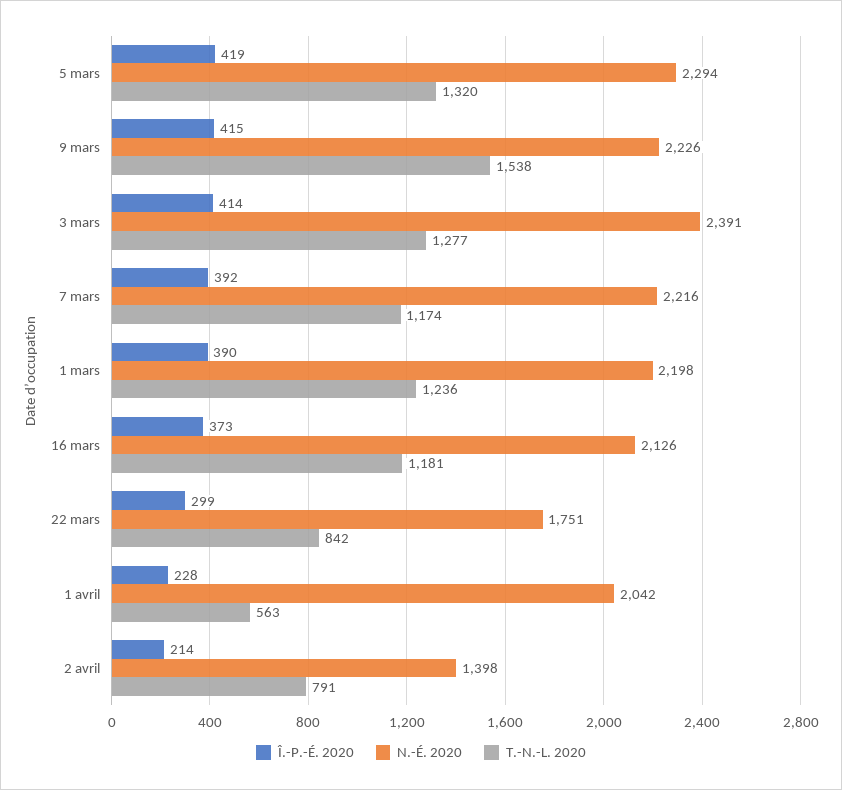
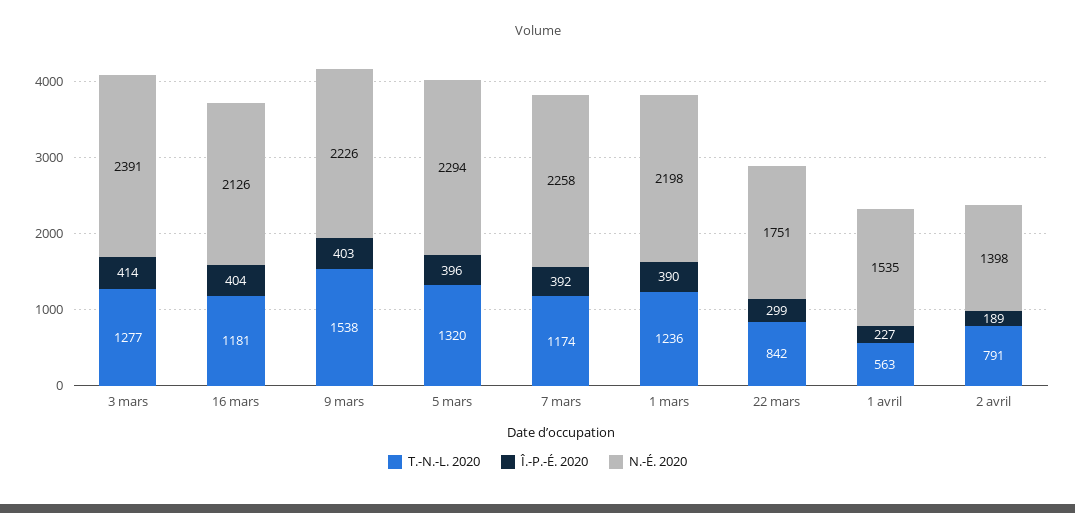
  {
    "Î.-P.-É. 2020": {
-     "5 mars": 419,
+     "5 mars": 396,
-     "9 mars": 415,
+     "9 mars": 403,
      "3 mars": 414,
      "7 mars": 392,
      "1 mars": 390,
-     "16 mars": 373,
+     "16 mars": 404,
      "22 mars": 299,
-     "1 avril": 228,
+     "1 avril": 227,
-     "2 avril": 214
+     "2 avril": 189
    },
    "N.-É. 2020": {
      "5 mars": 2294,
      "9 mars": 2226,
      "3 mars": 2391,
-     "7 mars": 2216,
+     "7 mars": 2258,
      "1 mars": 2198,
      "16 mars": 2126,
      "22 mars": 1751,
-     "1 avril": 2042,
+     "1 avril": 1535,
      "2 avril": 1398
    },
    "T.-N.-L. 2020": {
      "5 mars": 1320,
      "9 mars": 1538,
      "3 mars": 1277,
      "7 mars": 1174,
      "1 mars": 1236,
      "16 mars": 1181,
      "22 mars": 842,
      "1 avril": 563,
      "2 avril": 791
    }
  }

